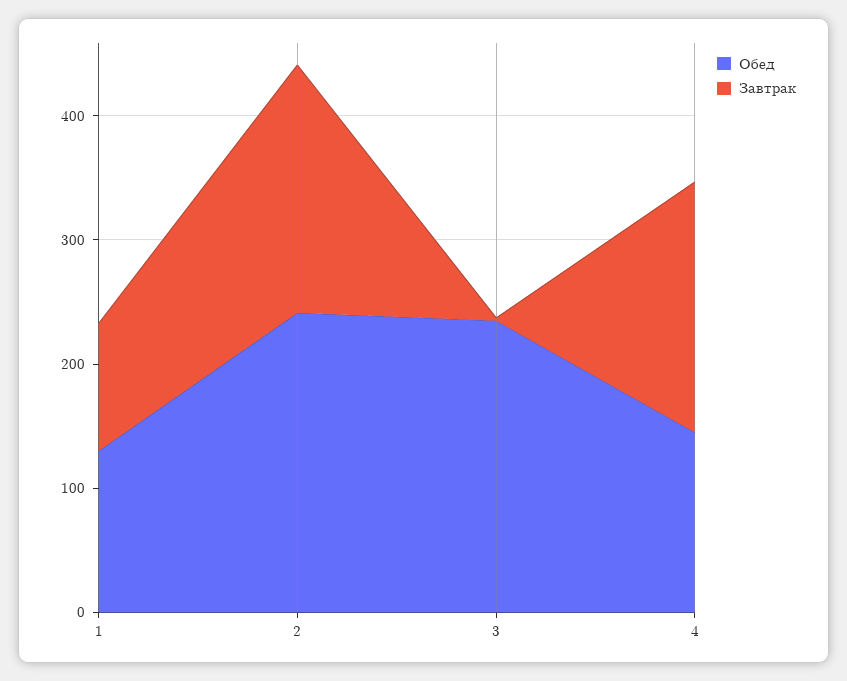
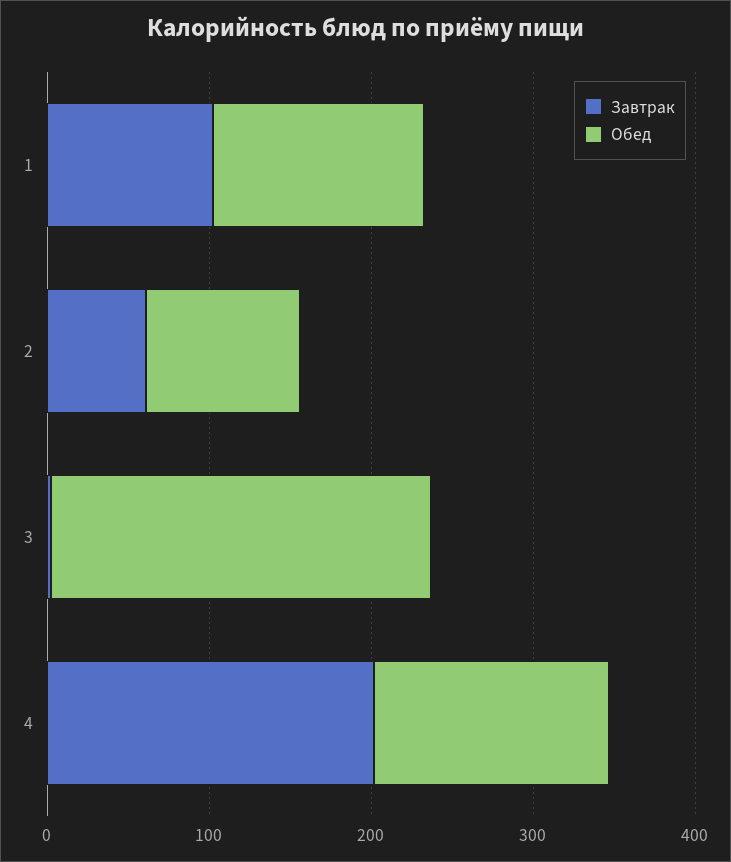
  {
    "Обед": {
      "1": 140,
-     "2": 240,
+     "2": 100,
      "3": 240,
      "4": 140
    },
    "Завтрак": {
      "1": 100,
-     "2": 200,
+     "2": 60,
      "3": 0,
      "4": 200
    }
  }

